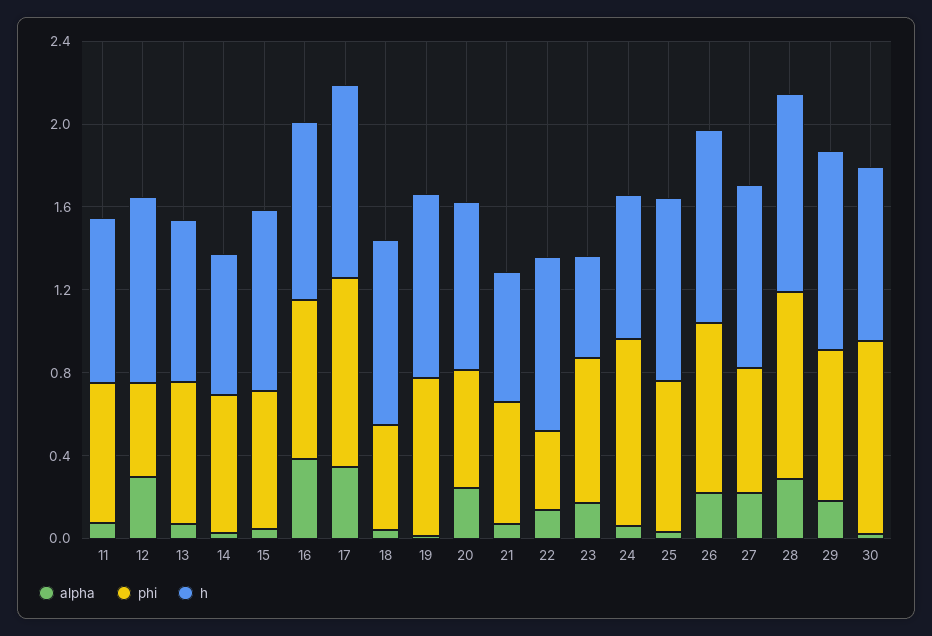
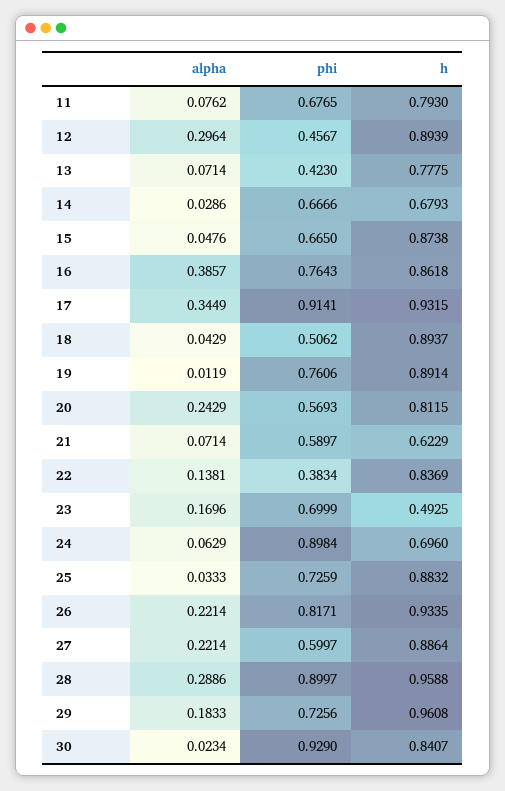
  {
    "alpha": {
      "11": 0.0762,
      "12": 0.2964,
      "13": 0.0714,
      "14": 0.0286,
      "15": 0.0476,
      "16": 0.3857,
      "17": 0.3449,
      "18": 0.0429,
      "19": 0.0119,
      "20": 0.2429,
      "21": 0.0714,
      "22": 0.1381,
      "23": 0.1696,
      "24": 0.0629,
      "25": 0.0333,
      "26": 0.2214,
      "27": 0.2214,
      "28": 0.2886,
      "29": 0.1833,
      "30": 0.0234
    },
    "phi": {
      "11": 0.6765,
      "12": 0.4567,
-     "13": 0.7,
+     "13": 0.423,
      "14": 0.6666,
      "15": 0.665,
      "16": 0.7643,
      "17": 0.9141,
      "18": 0.5062,
      "19": 0.7606,
      "20": 0.5693,
      "21": 0.5897,
      "22": 0.3834,
      "23": 0.6999,
      "24": 0.8984,
      "25": 0.7259,
      "26": 0.8171,
      "27": 0.5997,
      "28": 0.8997,
      "29": 0.7256,
      "30": 0.929
    },
    "h": {
      "11": 0.793,
      "12": 0.8939,
      "13": 0.7775,
      "14": 0.6793,
      "15": 0.8738,
      "16": 0.8618,
      "17": 0.9315,
      "18": 0.8937,
      "19": 0.8914,
      "20": 0.8115,
      "21": 0.6229,
      "22": 0.8369,
      "23": 0.4925,
      "24": 0.696,
      "25": 0.8832,
      "26": 0.9335,
      "27": 0.8864,
      "28": 0.9588,
      "29": 0.9608,
      "30": 0.8407
    }
  }

